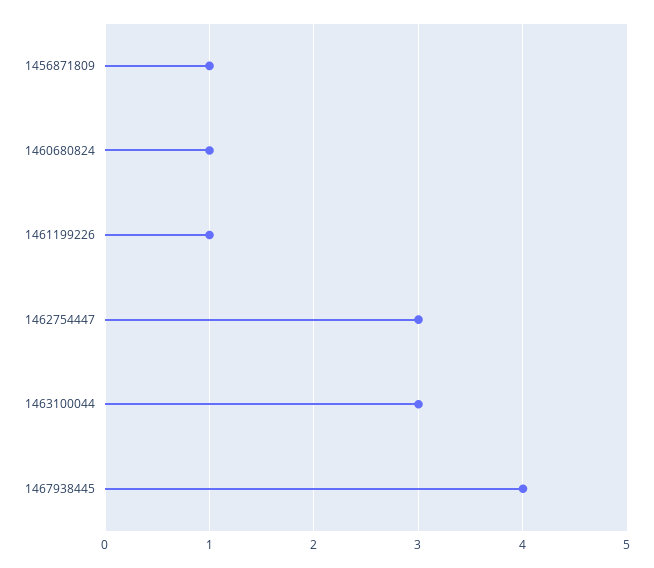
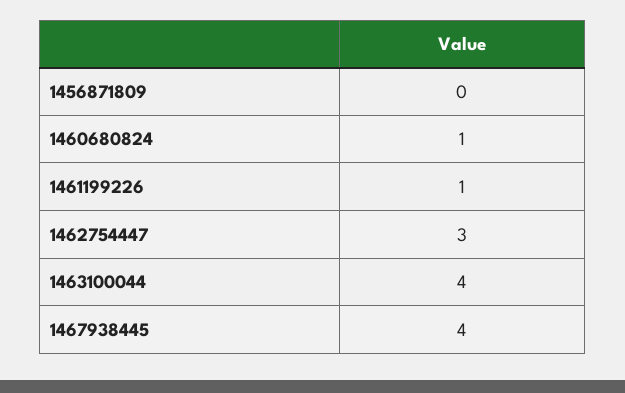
  {
-   "1456871809": 1,
+   "1456871809": 0,
    "1460680824": 1,
    "1461199226": 1,
    "1462754447": 3,
-   "1463100044": 3,
+   "1463100044": 4,
    "1467938445": 4
  }

